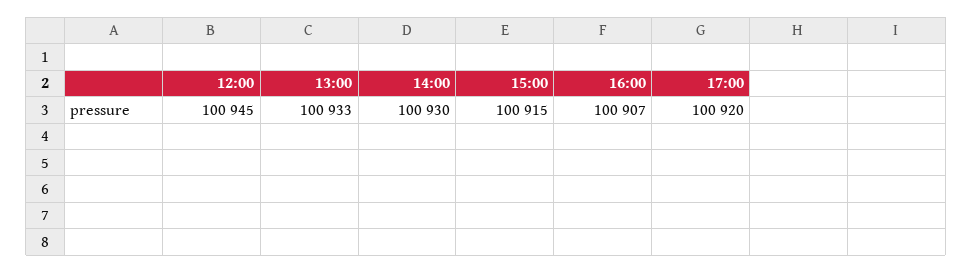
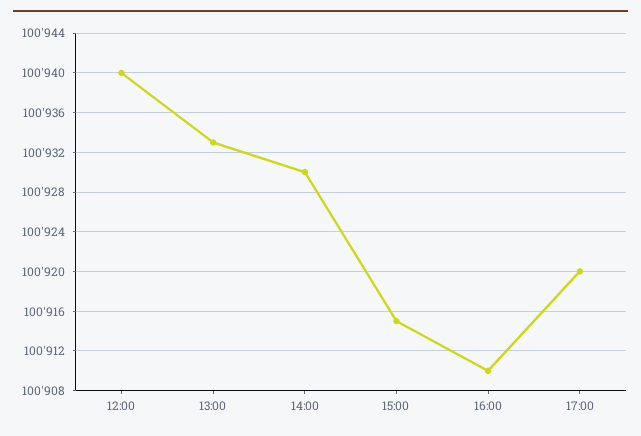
  {
-   "12:00": 100945,
+   "12:00": 100940,
    "13:00": 100933,
    "14:00": 100930,
    "15:00": 100915,
-   "16:00": 100907,
+   "16:00": 100910,
    "17:00": 100920
  }

